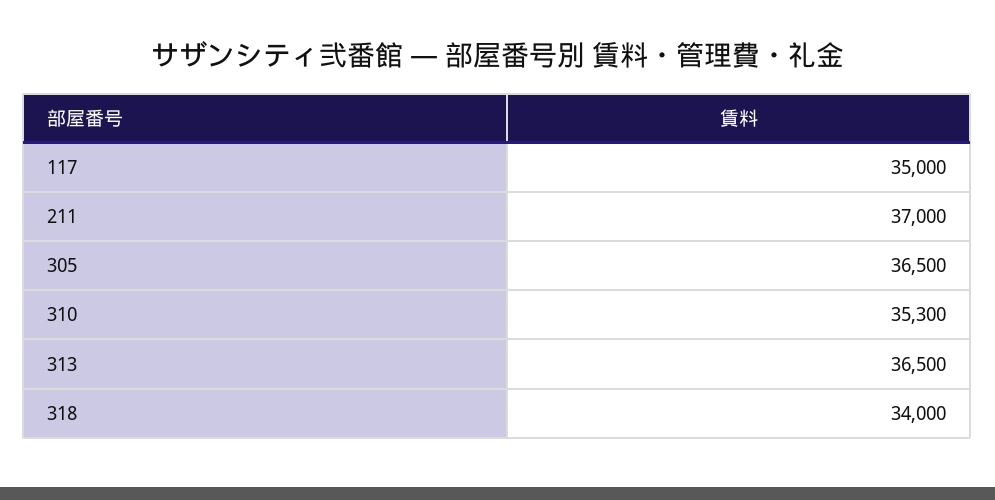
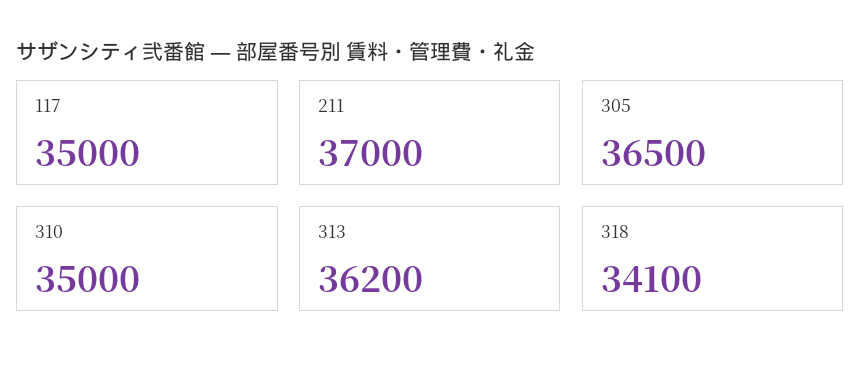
  {
    "117": 35000,
    "211": 37000,
    "305": 36500,
-   "310": 35300,
+   "310": 35000,
-   "313": 36500,
+   "313": 36200,
-   "318": 34000
+   "318": 34100
  }

